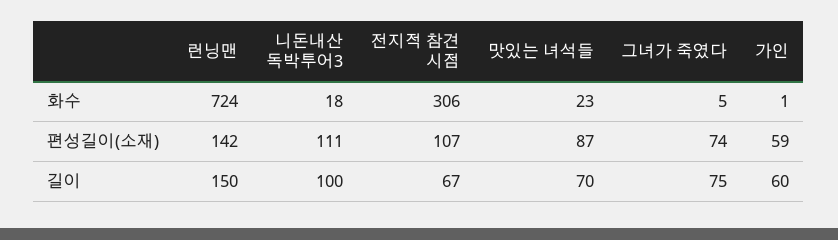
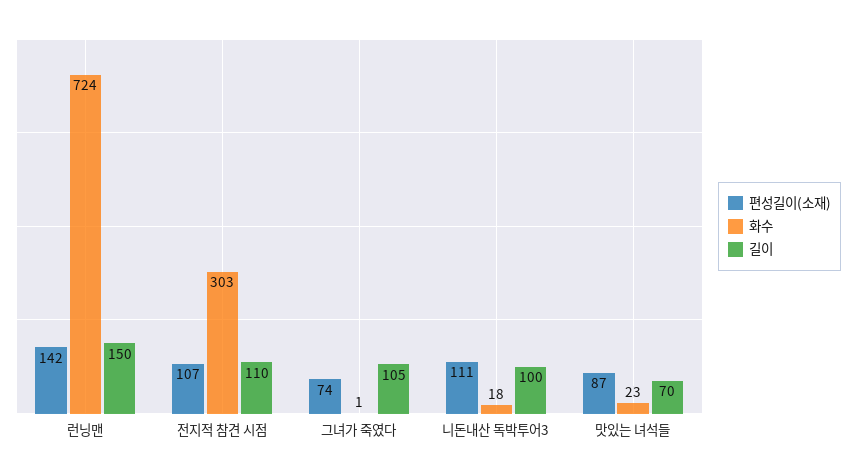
  {
    "화수": {
      "런닝맨": 724,
      "니돈내산 독박투어3": 18,
-     "전지적 참견 시점": 306,
+     "전지적 참견 시점": 303,
      "맛있는 녀석들": 23,
-     "그녀가 죽였다": 5,
+     "그녀가 죽였다": 1
-     "가인": 1
    },
    "편성길이(소재)": {
      "런닝맨": 142,
      "니돈내산 독박투어3": 111,
      "전지적 참견 시점": 107,
      "맛있는 녀석들": 87,
-     "그녀가 죽였다": 74,
+     "그녀가 죽였다": 74
-     "가인": 59
    },
    "길이": {
      "런닝맨": 150,
      "니돈내산 독박투어3": 100,
-     "전지적 참견 시점": 67,
+     "전지적 참견 시점": 110,
      "맛있는 녀석들": 70,
-     "그녀가 죽였다": 75,
+     "그녀가 죽였다": 105
-     "가인": 60
    }
  }

